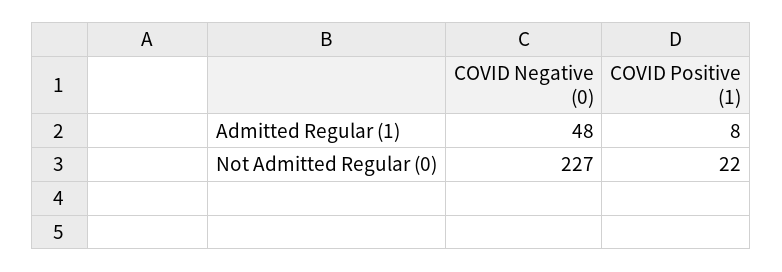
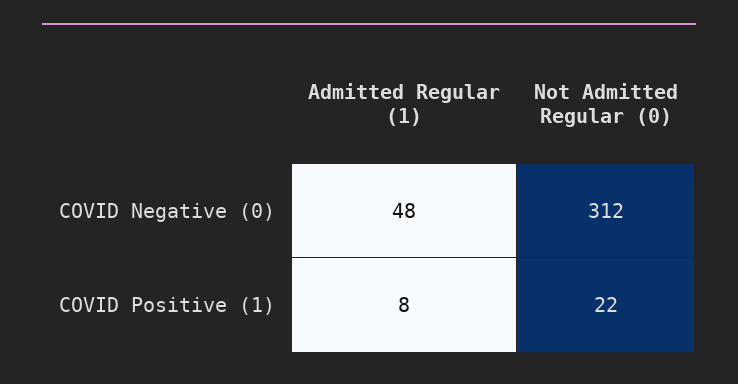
  {
    "COVID Negative (0)": {
      "Admitted Regular (1)": 48,
-     "Not Admitted Regular (0)": 227
+     "Not Admitted Regular (0)": 312
    },
    "COVID Positive (1)": {
      "Admitted Regular (1)": 8,
      "Not Admitted Regular (0)": 22
    }
  }

